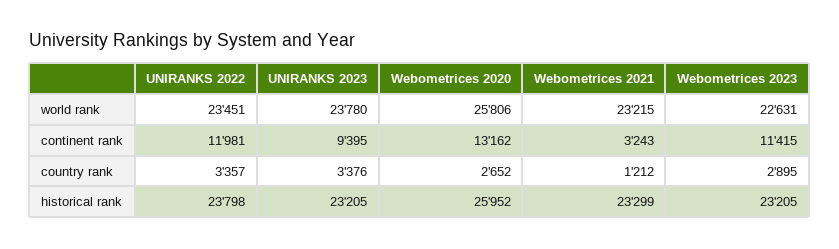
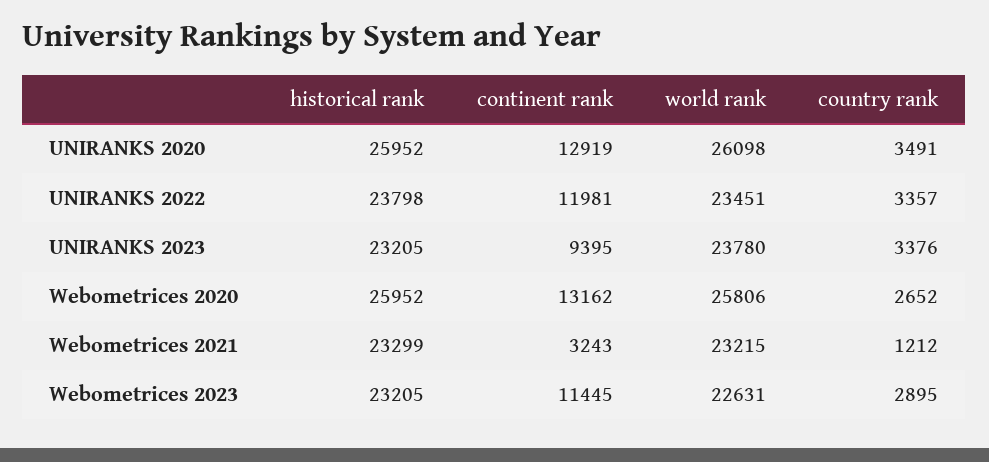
  {
    "UNIRANKS 2022": {
      "world rank": 23451,
      "continent rank": 11981,
      "country rank": 3357,
      "historical rank": 23798
    },
    "UNIRANKS 2023": {
      "world rank": 23780,
      "continent rank": 9395,
      "country rank": 3376,
      "historical rank": 23205
    },
    "Webometrices 2020": {
      "world rank": 25806,
      "continent rank": 13162,
      "country rank": 2652,
      "historical rank": 25952
    },
    "Webometrices 2021": {
      "world rank": 23215,
      "continent rank": 3243,
      "country rank": 1212,
      "historical rank": 23299
    },
    "Webometrices 2023": {
      "world rank": 22631,
-     "continent rank": 11415,
+     "continent rank": 11445,
      "country rank": 2895,
      "historical rank": 23205
-   }
+   },
+   "UNIRANKS 2020": {
+     "historical rank": 25952,
+     "continent rank": 12919,
+     "world rank": 26098,
+     "country rank": 3491
+   }
  }

